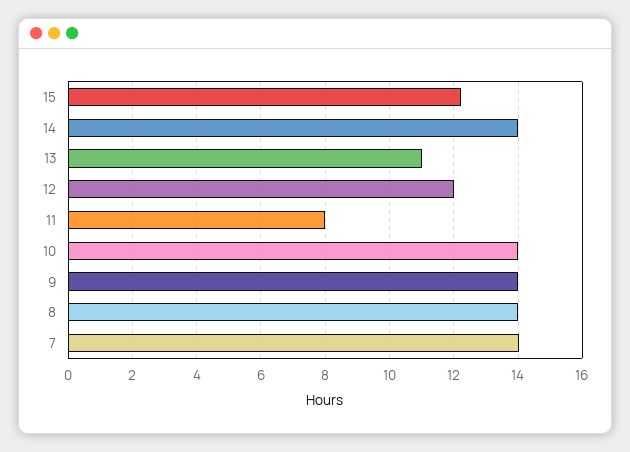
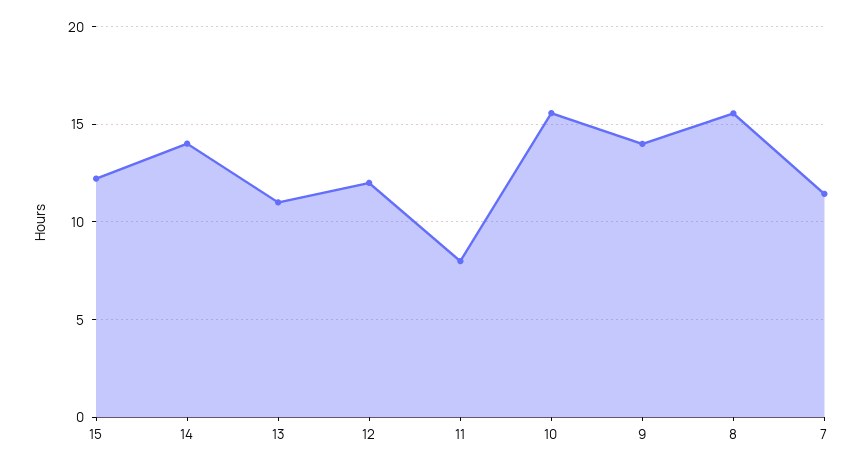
  {
    "15": 12.2,
    "14": 14,
    "13": 11,
    "12": 12,
    "11": 8,
-   "10": 14,
+   "10": 15.5,
    "9": 14,
-   "8": 14,
+   "8": 15.5,
-   "7": 14
+   "7": 11.5
  }

